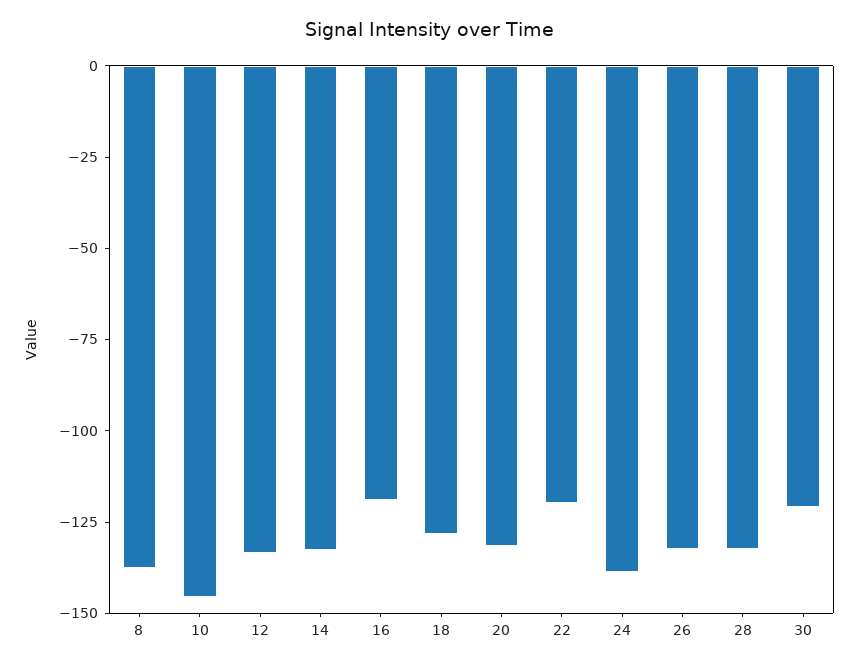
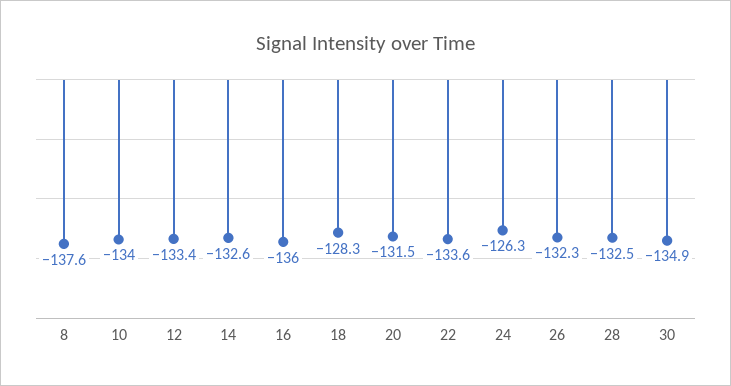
  {
    "8": -137.6,
-   "10": -145,
+   "10": -134,
    "12": -133.4,
    "14": -132.6,
-   "16": -120,
+   "16": -136,
    "18": -128.3,
    "20": -131.5,
-   "22": -120,
+   "22": -133.6,
-   "24": -140,
+   "24": -126.3,
    "26": -132.3,
    "28": -132.5,
-   "30": -120
+   "30": -134.9
  }

